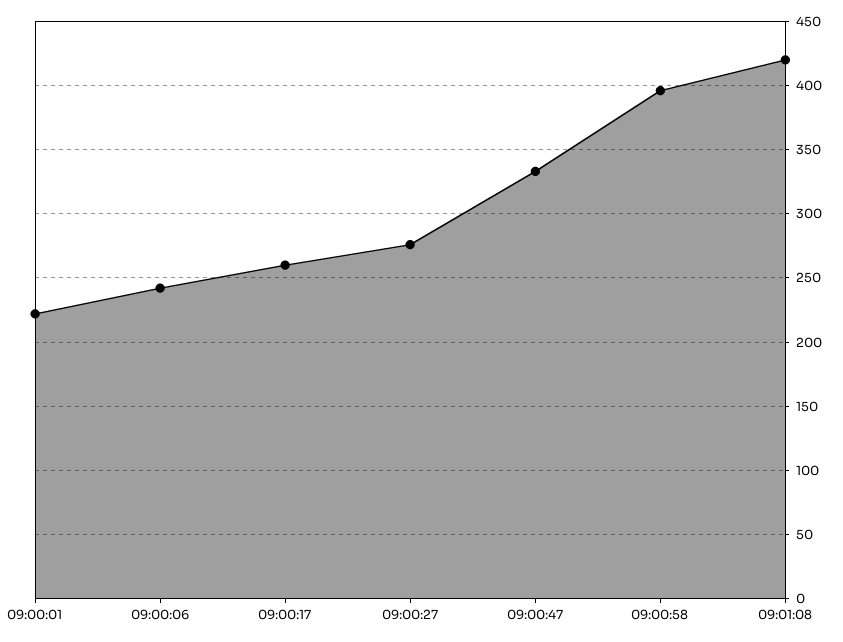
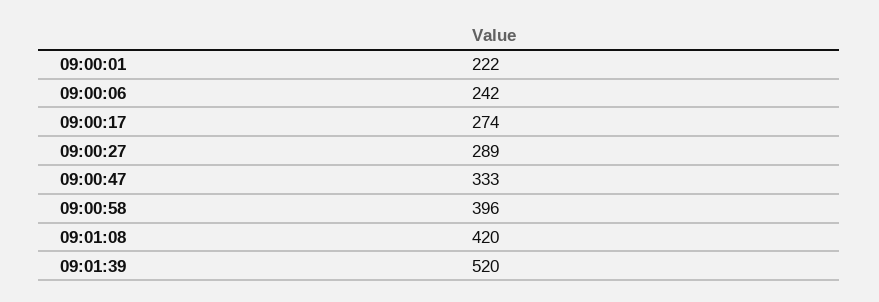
  {
    "09:00:01": 222,
    "09:00:06": 242,
-   "09:00:17": 260,
+   "09:00:17": 274,
-   "09:00:27": 275,
+   "09:00:27": 289,
    "09:00:47": 333,
    "09:00:58": 396,
-   "09:01:08": 420
+   "09:01:08": 420,
+   "09:01:39": 520
  }

